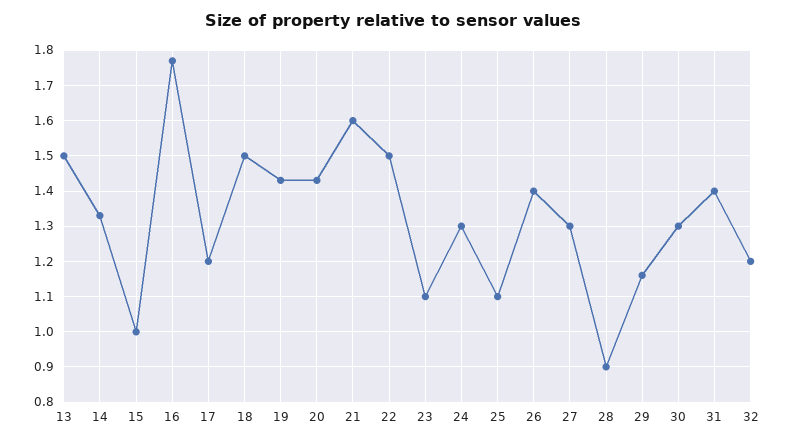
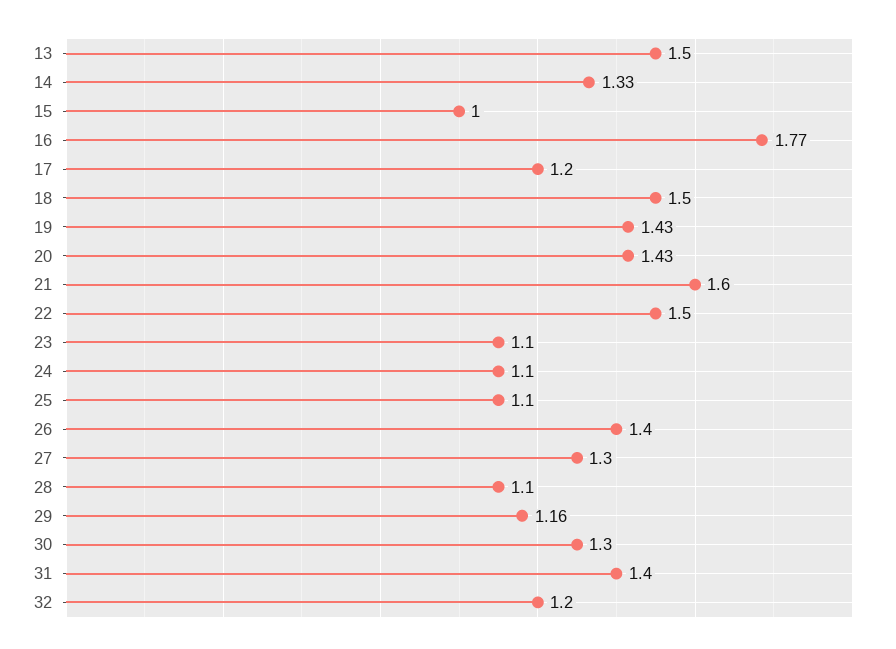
  {
    "13": 1.5,
    "14": 1.33,
    "15": 1,
    "16": 1.77,
    "17": 1.2,
    "18": 1.5,
    "19": 1.43,
    "20": 1.43,
    "21": 1.6,
    "22": 1.5,
    "23": 1.1,
-   "24": 1.3,
+   "24": 1.1,
    "25": 1.1,
    "26": 1.4,
    "27": 1.3,
-   "28": 0.9,
+   "28": 1.1,
    "29": 1.16,
    "30": 1.3,
    "31": 1.4,
    "32": 1.2
  }

